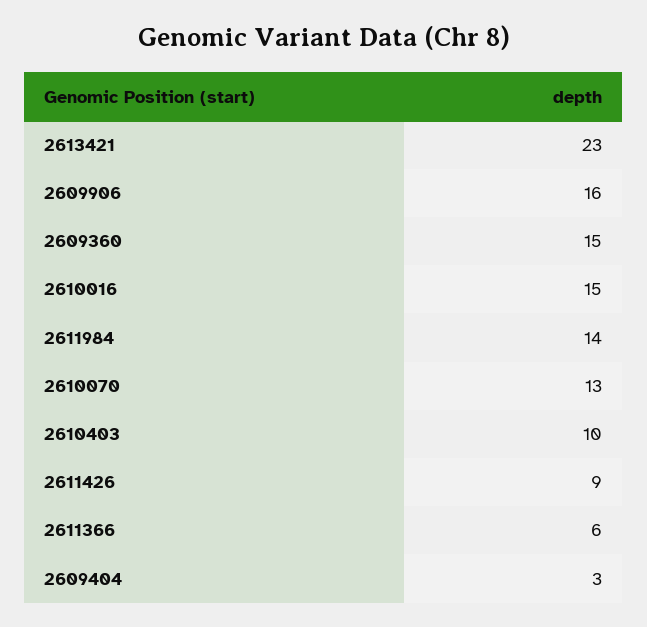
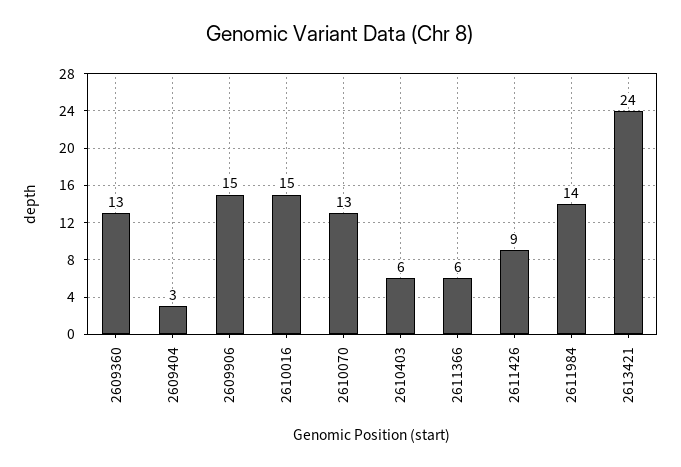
  {
-   "2613421": 23,
+   "2613421": 24,
-   "2609906": 16,
+   "2609906": 15,
-   "2609360": 15,
+   "2609360": 13,
    "2610016": 15,
    "2611984": 14,
    "2610070": 13,
-   "2610403": 10,
+   "2610403": 6,
    "2611426": 9,
    "2611366": 6,
    "2609404": 3
  }

